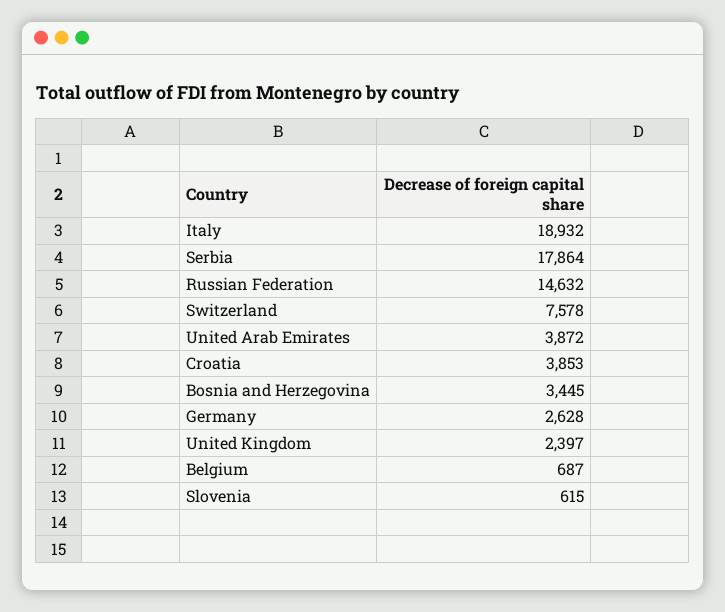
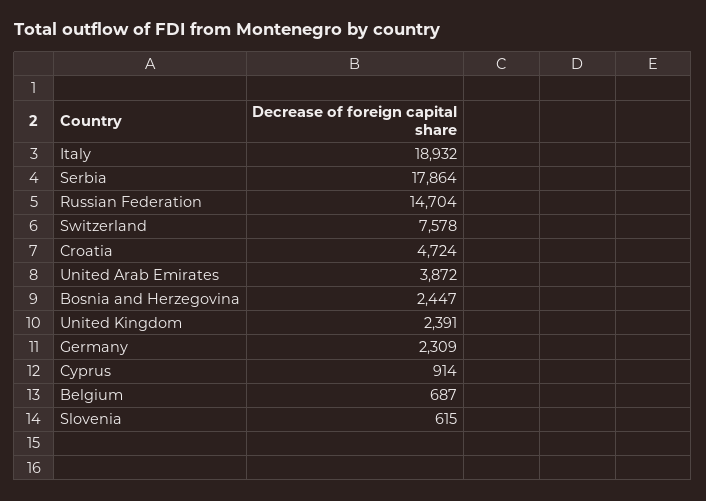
  {
    "Italy": 18932,
    "Serbia": 17864,
-   "Russian Federation": 14632,
+   "Russian Federation": 14704,
    "Switzerland": 7578,
    "United Arab Emirates": 3872,
-   "Croatia": 3853,
+   "Croatia": 4724,
-   "Bosnia and Herzegovina": 3445,
+   "Bosnia and Herzegovina": 2447,
-   "Germany": 2628,
+   "Germany": 2309,
-   "United Kingdom": 2397,
+   "United Kingdom": 2391,
    "Belgium": 687,
-   "Slovenia": 615
+   "Slovenia": 615,
+   "Cyprus": 914
  }

